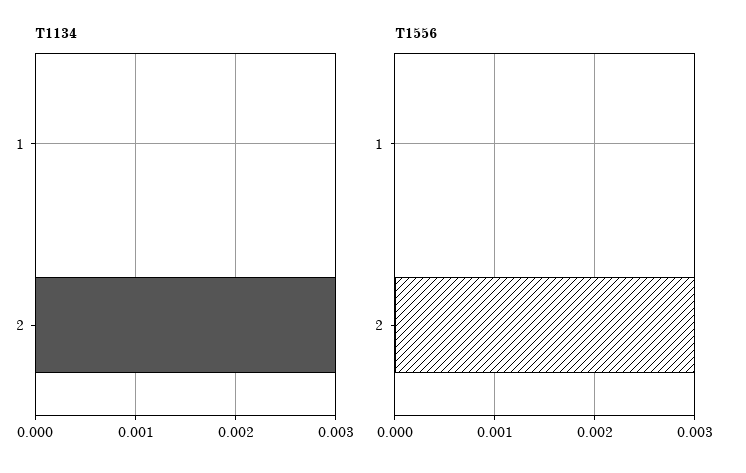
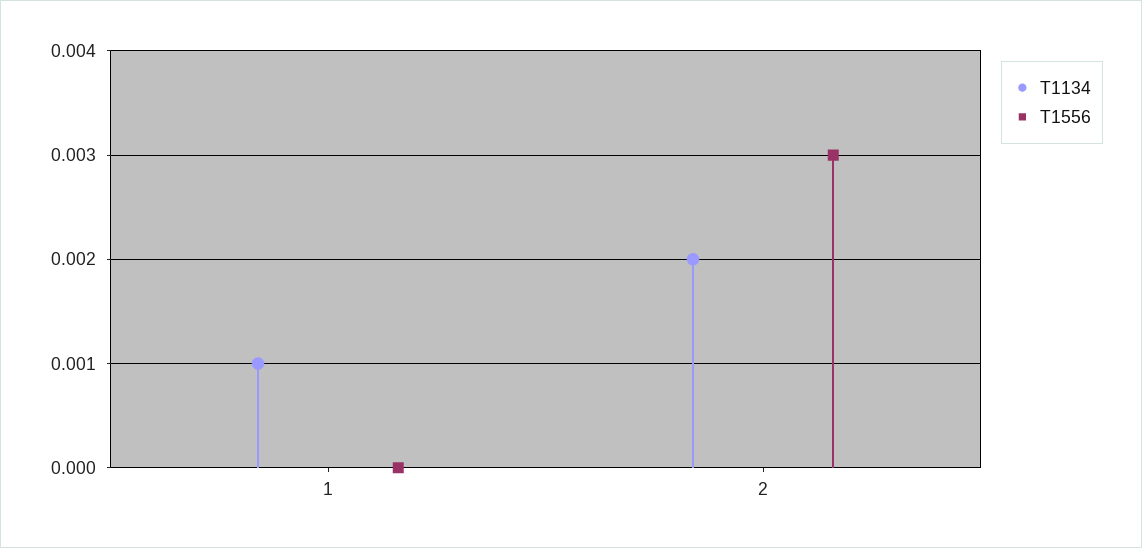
  {
    "T1134": {
-     "1": 0,
+     "1": 0.001,
-     "2": 0.003
+     "2": 0.002
    },
    "T1556": {
      "1": 0,
      "2": 0.003
    }
  }

